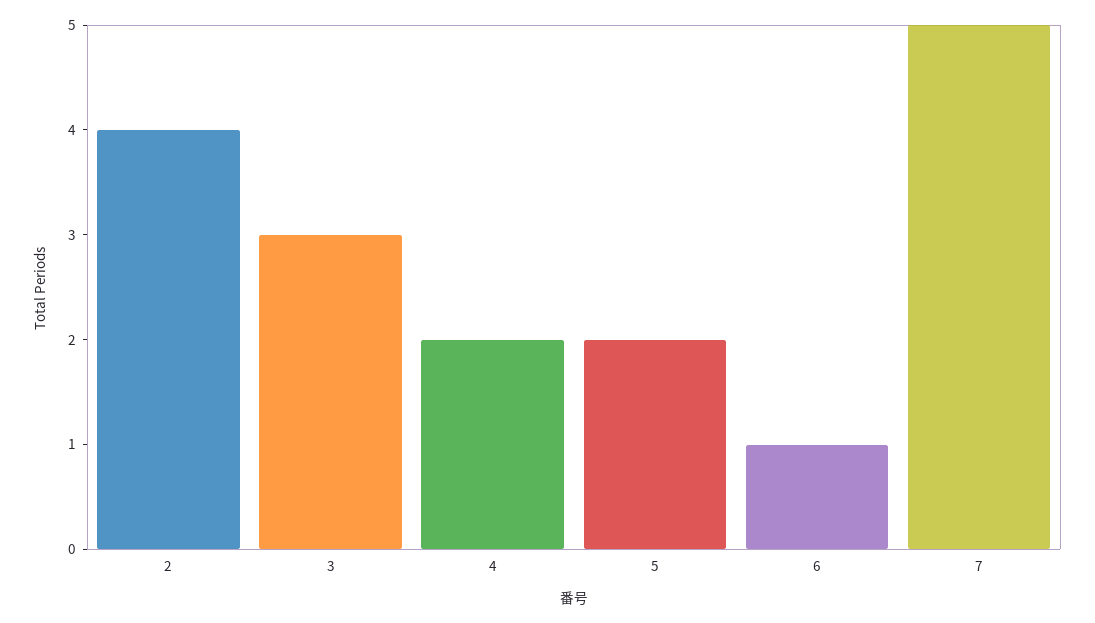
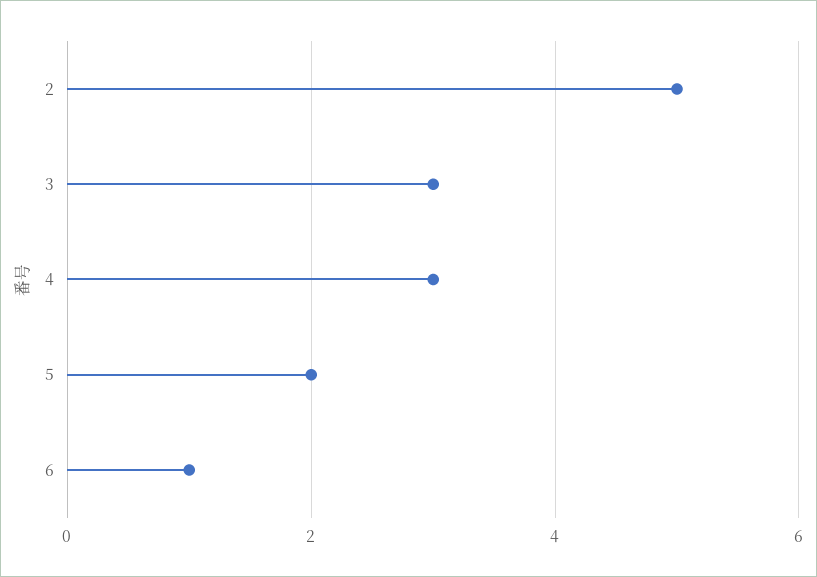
  {
-   "2": 4,
+   "2": 5,
    "3": 3,
-   "4": 2,
+   "4": 3,
    "5": 2,
-   "6": 1,
+   "6": 1
-   "7": 5
  }

